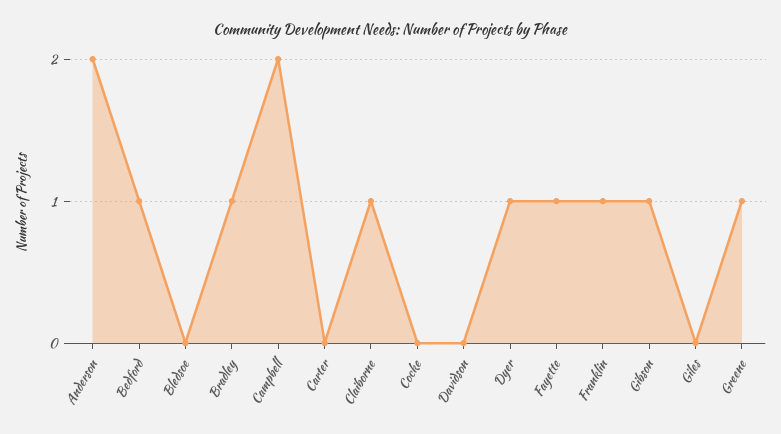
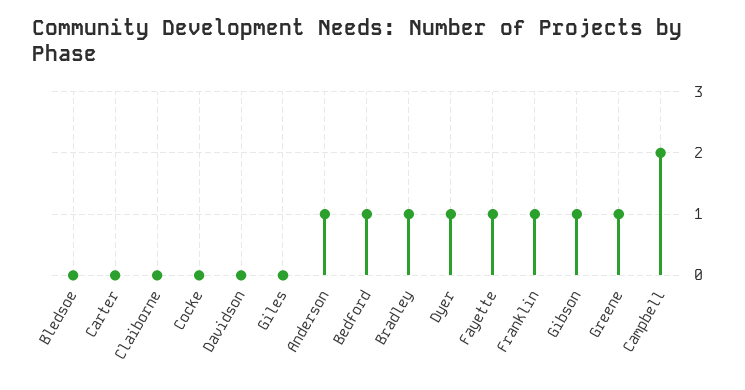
  {
-   "Anderson": 2,
+   "Anderson": 1,
    "Bedford": 1,
    "Bledsoe": 0,
    "Bradley": 1,
    "Campbell": 2,
    "Carter": 0,
-   "Claiborne": 1,
+   "Claiborne": 0,
    "Cocke": 0,
    "Davidson": 0,
    "Dyer": 1,
    "Fayette": 1,
    "Franklin": 1,
    "Gibson": 1,
    "Giles": 0,
    "Greene": 1
  }

